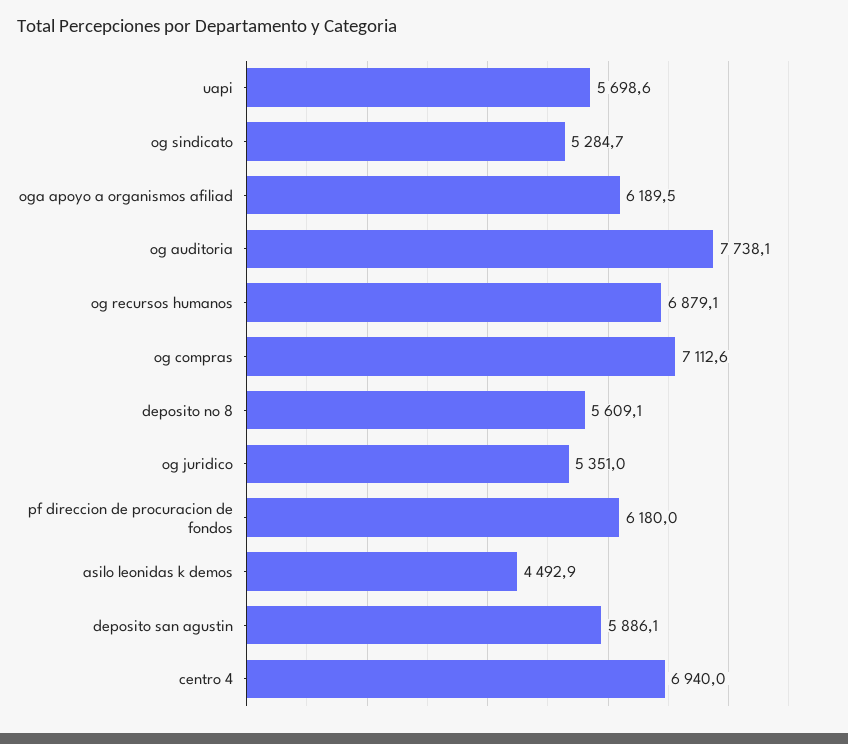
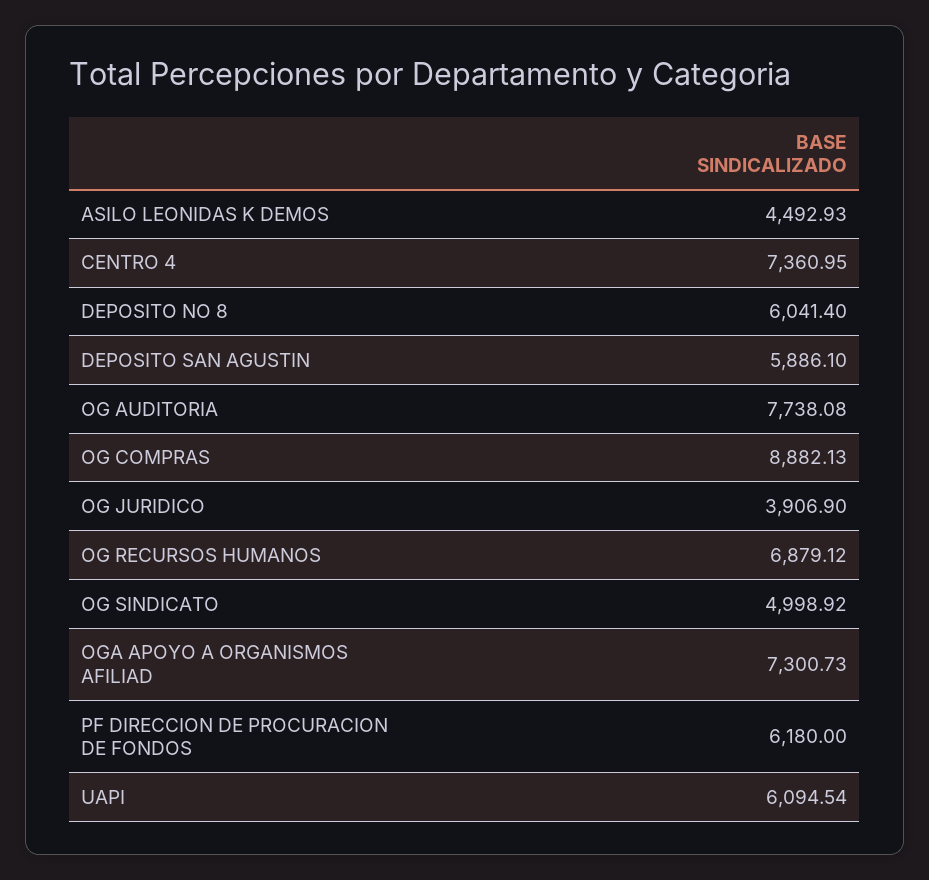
  {
-   "uapi": 5698.6,
+   "uapi": 6094.54,
-   "og sindicato": 5284.7,
+   "og sindicato": 4998.92,
-   "oga apoyo a organismos afiliad": 6189.5,
+   "oga apoyo a organismos afiliad": 7300.73,
    "og auditoria": 7738.08,
    "og recursos humanos": 6879.12,
-   "og compras": 7112.6,
+   "og compras": 8882.13,
-   "deposito no 8": 5609.1,
+   "deposito no 8": 6041.4,
-   "og juridico": 5351,
+   "og juridico": 3906.9,
    "pf direccion de procuracion de fondos": 6180,
    "asilo leonidas k demos": 4492.93,
    "deposito san agustin": 5886.1,
-   "centro 4": 6940
+   "centro 4": 7360.95
  }

